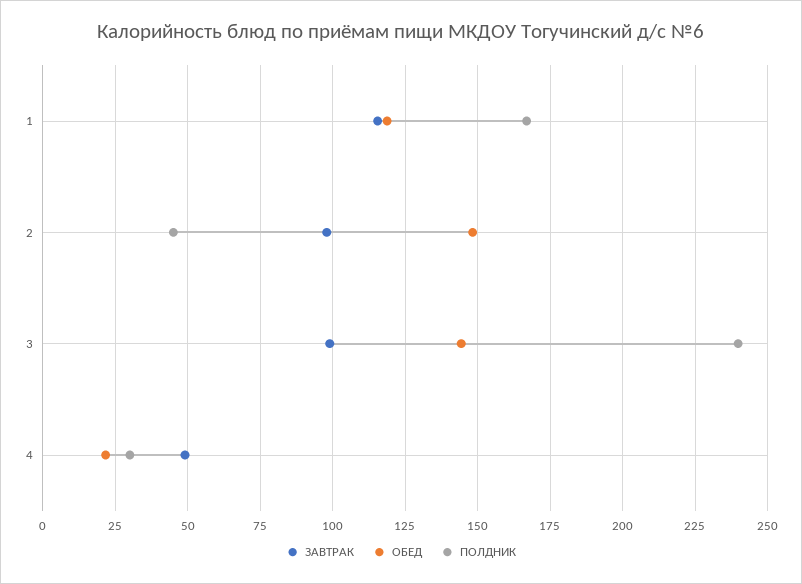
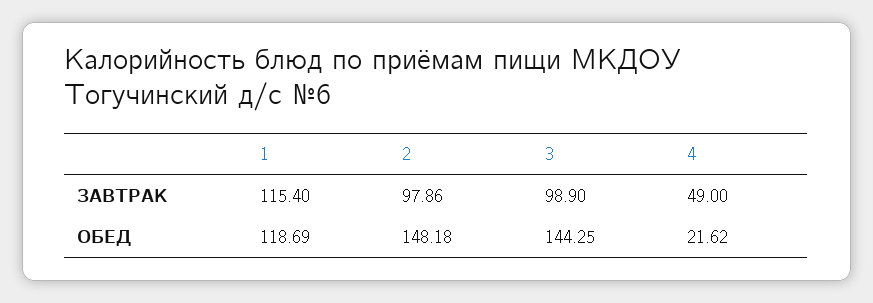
  {
    "ЗАВТРАК": {
      "1": 115.4,
      "2": 97.86,
      "3": 98.9,
      "4": 49
    },
    "ОБЕД": {
      "1": 118.69,
      "2": 148.18,
      "3": 144.25,
      "4": 21.62
-   },
+   }
-   "ПОЛДНИК": {
-     "1": 167.5,
-     "2": 45,
-     "3": 240,
-     "4": 30
-   }
  }

